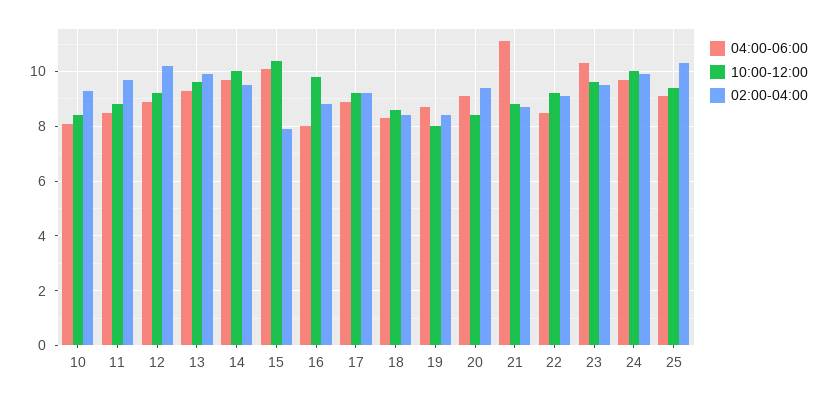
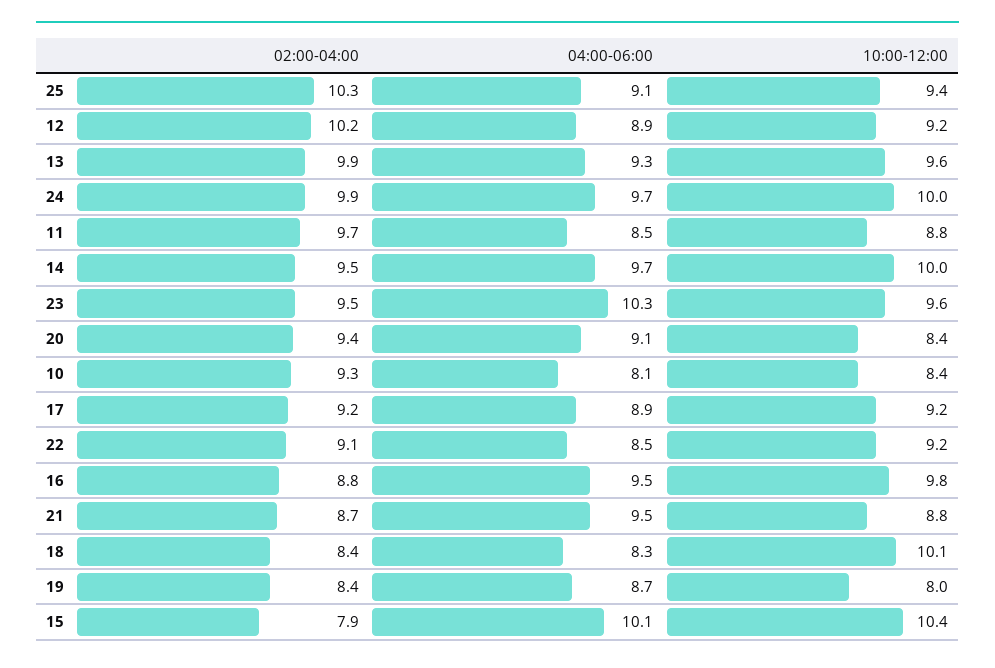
  {
    "04:00-06:00": {
      "10": 8.1,
      "11": 8.5,
      "12": 8.9,
      "13": 9.3,
      "14": 9.7,
      "15": 10.1,
-     "16": 8,
+     "16": 9.5,
      "17": 8.9,
      "18": 8.3,
      "19": 8.7,
      "20": 9.1,
-     "21": 11,
+     "21": 9.5,
      "22": 8.5,
      "23": 10.3,
      "24": 9.7,
      "25": 9.1
    },
    "10:00-12:00": {
      "10": 8.4,
      "11": 8.8,
      "12": 9.2,
      "13": 9.6,
      "14": 10,
      "15": 10.4,
      "16": 9.8,
      "17": 9.2,
-     "18": 8.5,
+     "18": 10.1,
      "19": 8,
      "20": 8.4,
      "21": 8.8,
      "22": 9.2,
      "23": 9.6,
      "24": 10,
      "25": 9.4
    },
    "02:00-04:00": {
      "10": 9.3,
      "11": 9.7,
      "12": 10.2,
      "13": 9.9,
      "14": 9.5,
      "15": 7.9,
      "16": 8.8,
      "17": 9.2,
      "18": 8.4,
      "19": 8.4,
      "20": 9.4,
      "21": 8.7,
      "22": 9.1,
      "23": 9.5,
      "24": 9.9,
      "25": 10.3
    }
  }

